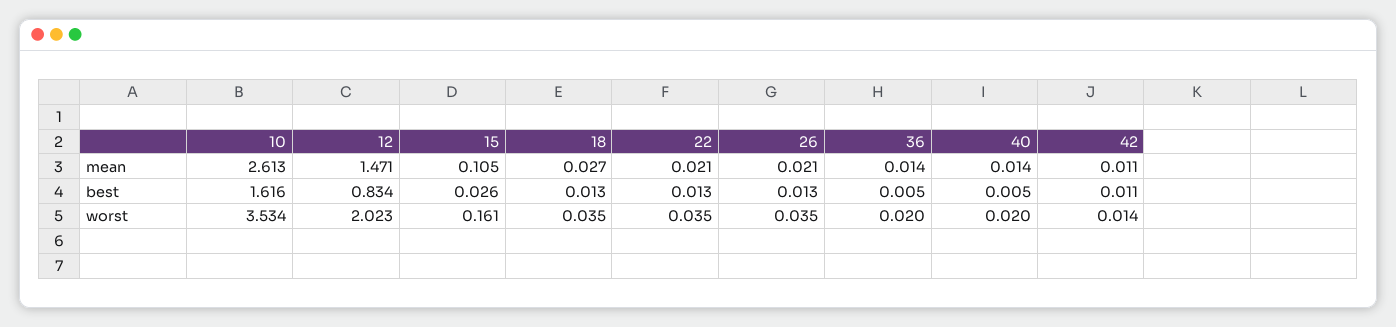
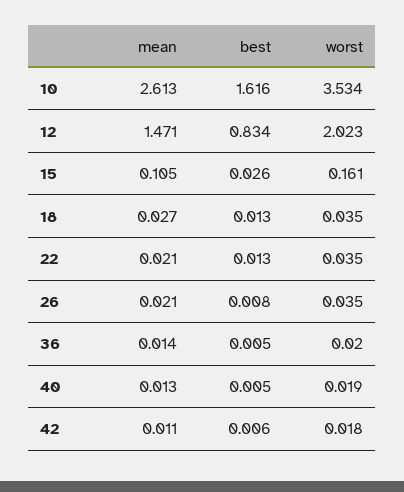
  {
    "10": {
      "mean": 2.613,
      "best": 1.616,
      "worst": 3.534
    },
    "12": {
      "mean": 1.471,
      "best": 0.834,
      "worst": 2.023
    },
    "15": {
      "mean": 0.105,
      "best": 0.026,
      "worst": 0.161
    },
    "18": {
      "mean": 0.027,
      "best": 0.013,
      "worst": 0.035
    },
    "22": {
      "mean": 0.021,
      "best": 0.013,
      "worst": 0.035
    },
    "26": {
      "mean": 0.021,
-     "best": 0.013,
+     "best": 0.008,
      "worst": 0.035
    },
    "36": {
      "mean": 0.014,
      "best": 0.005,
      "worst": 0.02
    },
    "40": {
-     "mean": 0.014,
+     "mean": 0.013,
      "best": 0.005,
-     "worst": 0.02
+     "worst": 0.019
    },
    "42": {
      "mean": 0.011,
-     "best": 0.011,
+     "best": 0.006,
-     "worst": 0.014
+     "worst": 0.018
    }
  }

